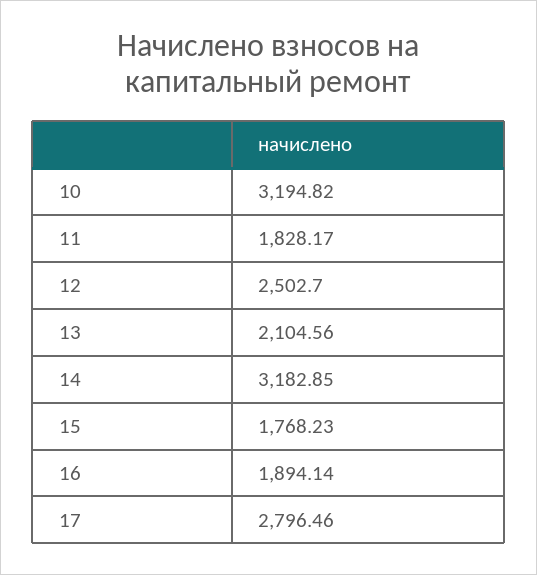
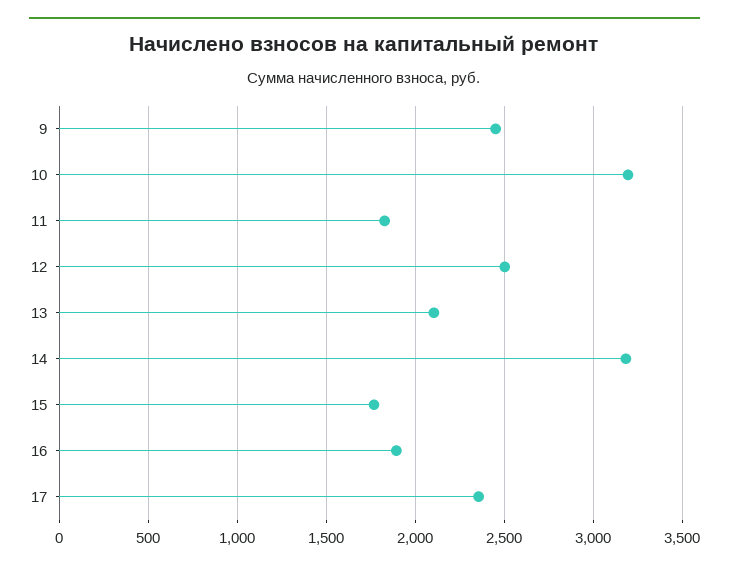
  {
    "10": 3194.82,
    "11": 1828.17,
    "12": 2502.7,
    "13": 2104.56,
    "14": 3182.85,
    "15": 1768.23,
    "16": 1894.14,
-   "17": 2796.46
+   "17": 2350,
+   "9": 2450
  }

